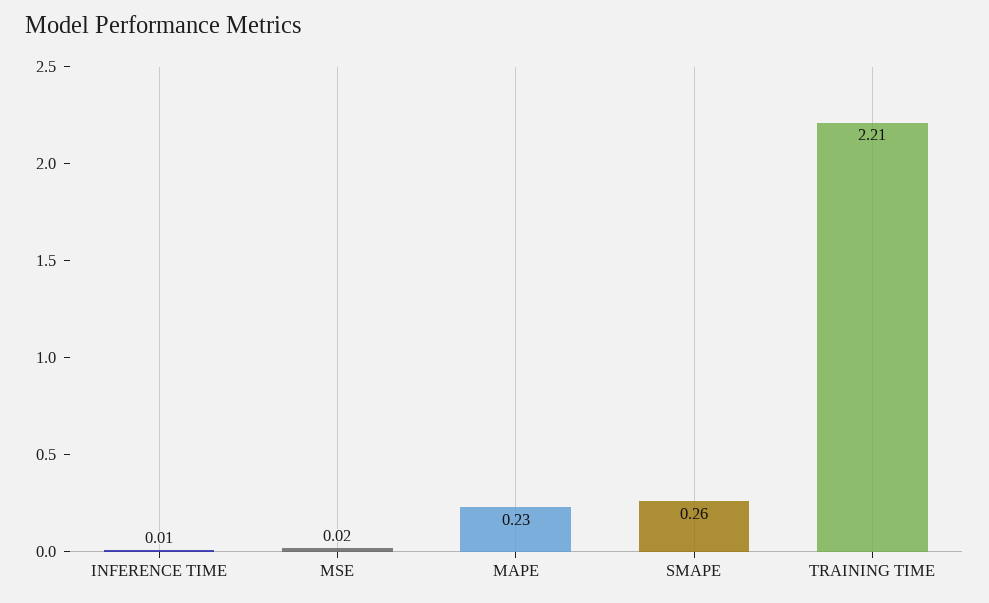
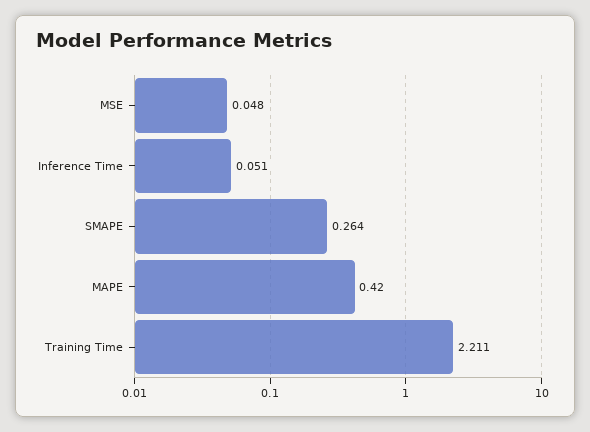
  {
-   "INFERENCE TIME": 0.01,
+   "INFERENCE TIME": 0.051,
-   "MSE": 0.02,
+   "MSE": 0.048,
-   "MAPE": 0.23,
+   "MAPE": 0.42,
    "SMAPE": 0.264,
    "TRAINING TIME": 2.211
  }

